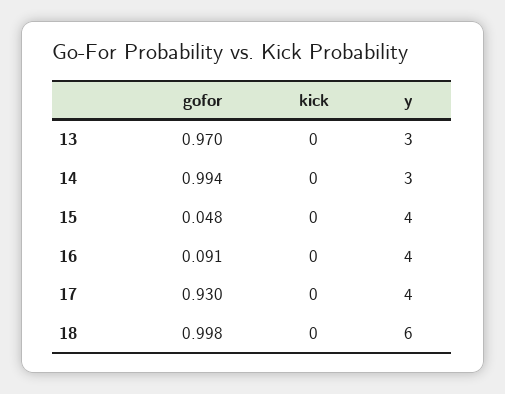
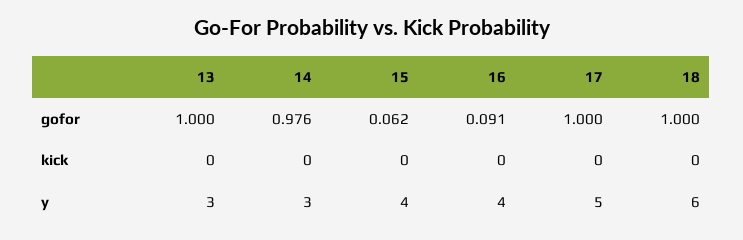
  {
    "gofor": {
-     "13": 0.97,
+     "13": 1,
-     "14": 0.994,
+     "14": 0.976,
-     "15": 0.048,
+     "15": 0.062,
      "16": 0.091,
-     "17": 0.93,
+     "17": 1,
-     "18": 0.998
+     "18": 1
    },
    "kick": {
      "13": 0,
      "14": 0,
      "15": 0,
      "16": 0,
      "17": 0,
      "18": 0
    },
    "y": {
      "13": 3,
      "14": 3,
      "15": 4,
      "16": 4,
-     "17": 4,
+     "17": 5,
      "18": 6
    }
  }

